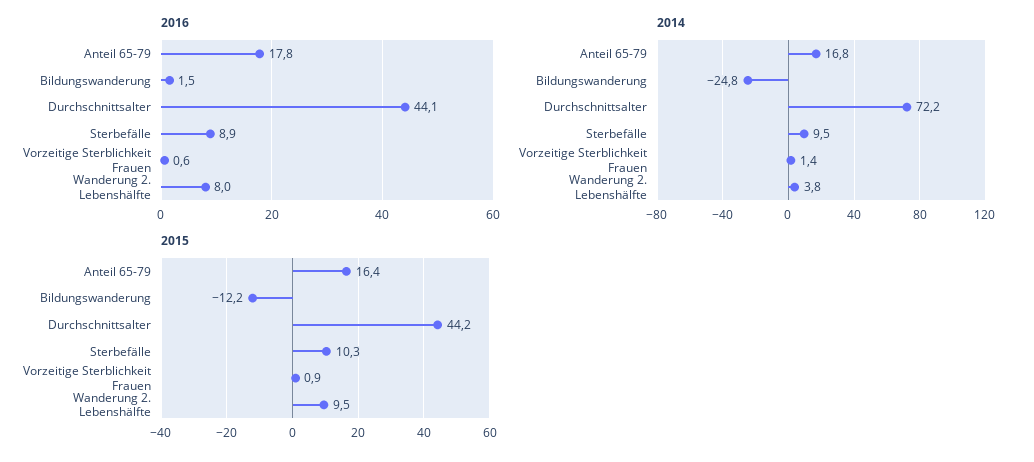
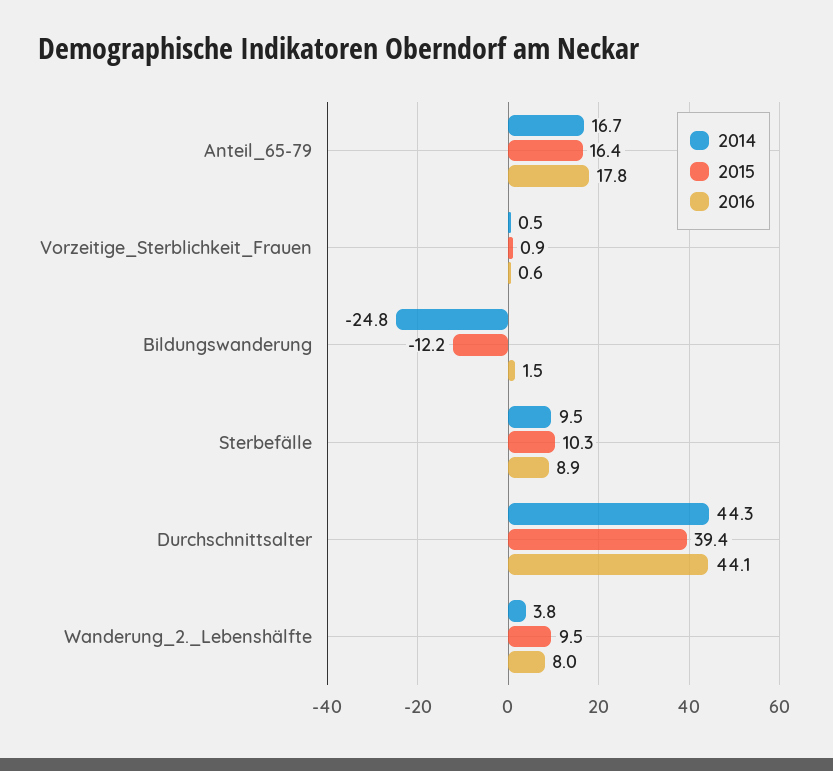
  {
    "2016": {
      "Anteil 65-79": 17.8,
      "Bildungswanderung": 1.5,
      "Durchschnittsalter": 44.1,
      "Sterbefälle": 8.9,
      "Vorzeitige Sterblichkeit Frauen": 0.6,
      "Wanderung 2. Lebenshälfte": 8
    },
    "2014": {
-     "Anteil 65-79": 16.8,
+     "Anteil 65-79": 16.7,
      "Bildungswanderung": -24.8,
-     "Durchschnittsalter": 72.2,
+     "Durchschnittsalter": 44.3,
      "Sterbefälle": 9.5,
-     "Vorzeitige Sterblichkeit Frauen": 1.4,
+     "Vorzeitige Sterblichkeit Frauen": 0.5,
      "Wanderung 2. Lebenshälfte": 3.8
    },
    "2015": {
      "Anteil 65-79": 16.4,
      "Bildungswanderung": -12.2,
-     "Durchschnittsalter": 44.2,
+     "Durchschnittsalter": 39.4,
      "Sterbefälle": 10.3,
      "Vorzeitige Sterblichkeit Frauen": 0.9,
      "Wanderung 2. Lebenshälfte": 9.5
    }
  }

